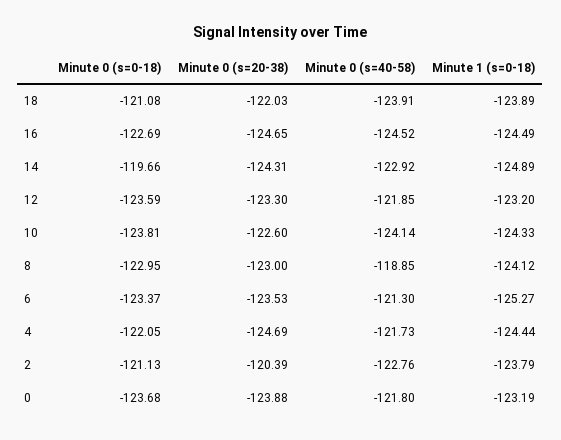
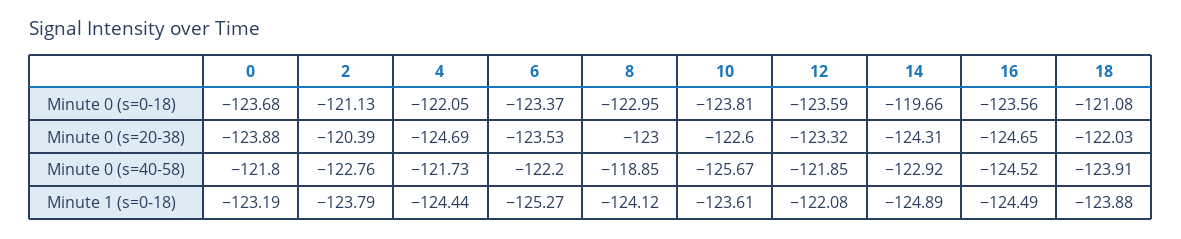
  {
    "Minute 0 (s=0-18)": {
      "18": -121.08,
-     "16": -122.69,
+     "16": -123.56,
      "14": -119.66,
      "12": -123.59,
      "10": -123.81,
      "8": -122.95,
      "6": -123.37,
      "4": -122.05,
      "2": -121.13,
      "0": -123.68
    },
    "Minute 0 (s=20-38)": {
      "18": -122.03,
      "16": -124.65,
      "14": -124.31,
-     "12": -123.3,
+     "12": -123.32,
      "10": -122.6,
      "8": -123,
      "6": -123.53,
      "4": -124.69,
      "2": -120.39,
      "0": -123.88
    },
    "Minute 0 (s=40-58)": {
      "18": -123.91,
      "16": -124.52,
      "14": -122.92,
      "12": -121.85,
-     "10": -124.14,
+     "10": -125.67,
      "8": -118.85,
-     "6": -121.3,
+     "6": -122.2,
      "4": -121.73,
      "2": -122.76,
      "0": -121.8
    },
    "Minute 1 (s=0-18)": {
-     "18": -123.89,
+     "18": -123.88,
      "16": -124.49,
      "14": -124.89,
-     "12": -123.2,
+     "12": -122.08,
-     "10": -124.33,
+     "10": -123.61,
      "8": -124.12,
      "6": -125.27,
      "4": -124.44,
      "2": -123.79,
      "0": -123.19
    }
  }

